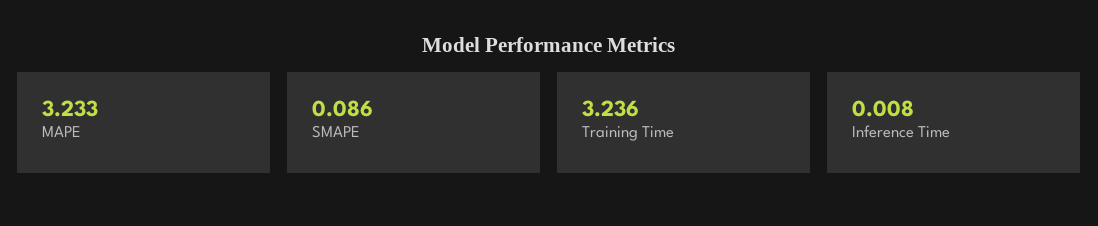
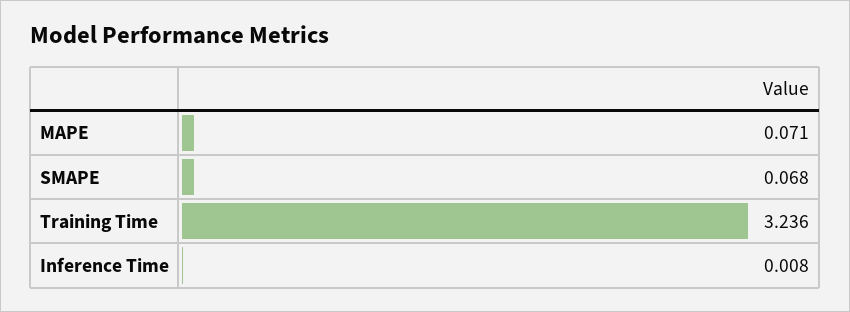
  {
-   "MAPE": 3.233,
+   "MAPE": 0.071,
-   "SMAPE": 0.086,
+   "SMAPE": 0.068,
    "Training Time": 3.236,
    "Inference Time": 0.008
  }

